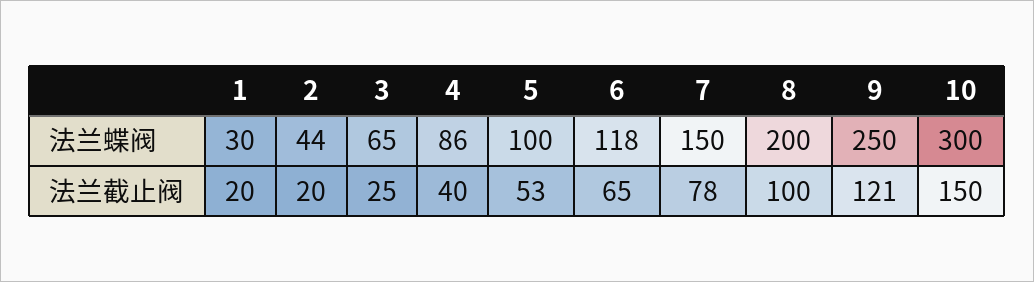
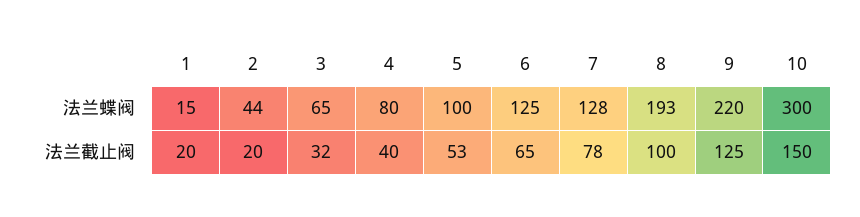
  {
    "1": {
-     "法兰蝶阀": 30,
+     "法兰蝶阀": 15,
      "法兰截止阀": 20
    },
    "2": {
      "法兰蝶阀": 44,
      "法兰截止阀": 20
    },
    "3": {
      "法兰蝶阀": 65,
-     "法兰截止阀": 25
+     "法兰截止阀": 32
    },
    "4": {
-     "法兰蝶阀": 86,
+     "法兰蝶阀": 80,
      "法兰截止阀": 40
    },
    "5": {
      "法兰蝶阀": 100,
      "法兰截止阀": 53
    },
    "6": {
-     "法兰蝶阀": 118,
+     "法兰蝶阀": 125,
      "法兰截止阀": 65
    },
    "7": {
-     "法兰蝶阀": 150,
+     "法兰蝶阀": 128,
      "法兰截止阀": 78
    },
    "8": {
-     "法兰蝶阀": 200,
+     "法兰蝶阀": 193,
      "法兰截止阀": 100
    },
    "9": {
-     "法兰蝶阀": 250,
+     "法兰蝶阀": 220,
-     "法兰截止阀": 121
+     "法兰截止阀": 125
    },
    "10": {
      "法兰蝶阀": 300,
      "法兰截止阀": 150
    }
  }

